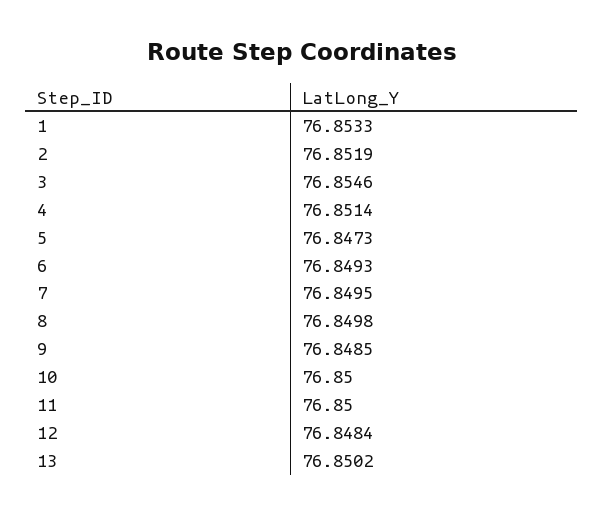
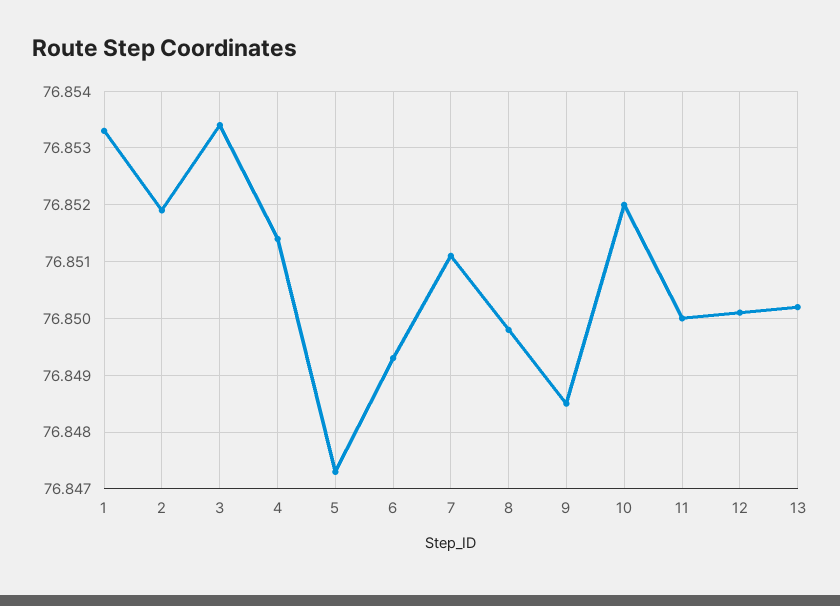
  {
    "1": 76.8533,
    "2": 76.8519,
-   "3": 76.8546,
+   "3": 76.8535,
    "4": 76.8514,
    "5": 76.8473,
    "6": 76.8493,
-   "7": 76.8495,
+   "7": 76.851,
    "8": 76.8498,
    "9": 76.8485,
-   "10": 76.85,
+   "10": 76.852,
    "11": 76.85,
-   "12": 76.8484,
+   "12": 76.85,
    "13": 76.8502
  }

